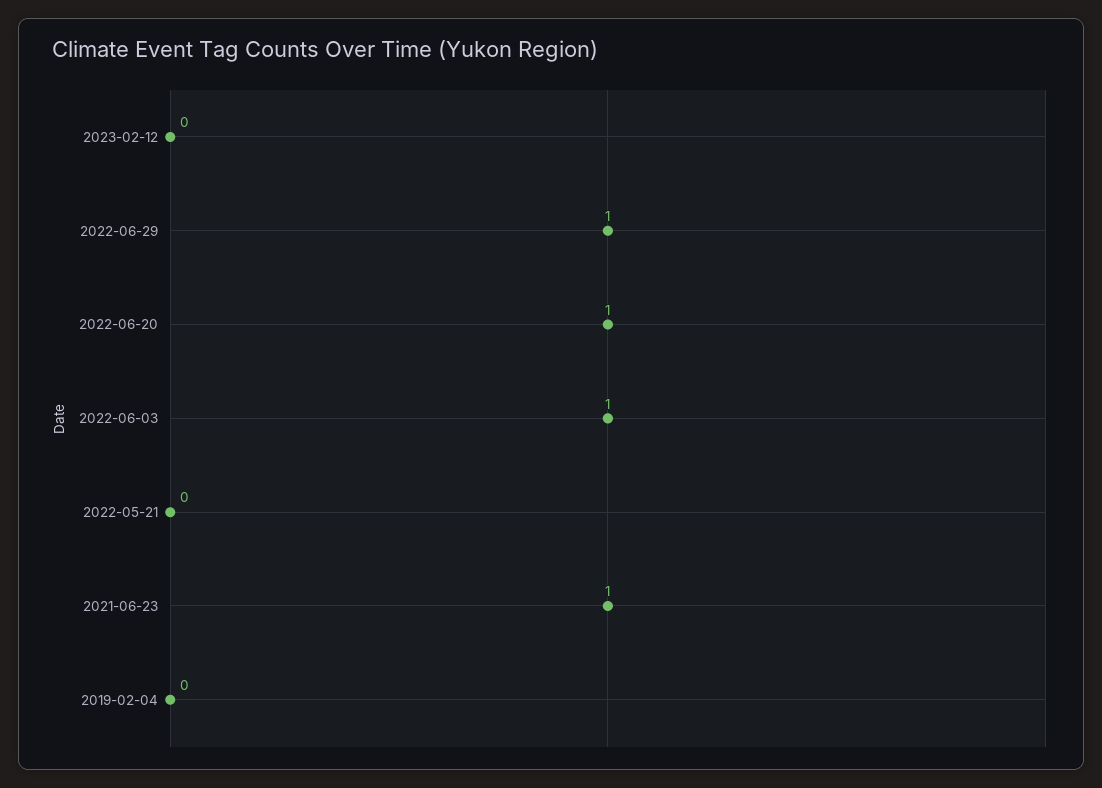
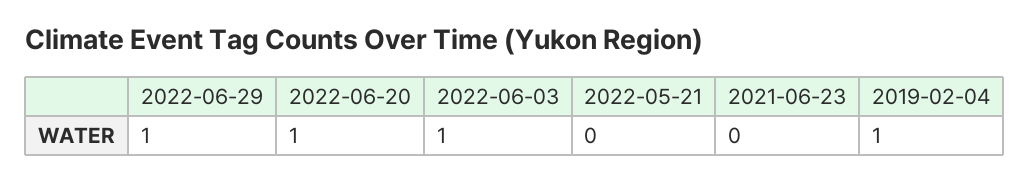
  {
-   "2023-02-12": 0,
    "2022-06-29": 1,
    "2022-06-20": 1,
    "2022-06-03": 1,
    "2022-05-21": 0,
-   "2021-06-23": 1,
+   "2021-06-23": 0,
-   "2019-02-04": 0
+   "2019-02-04": 1
  }

